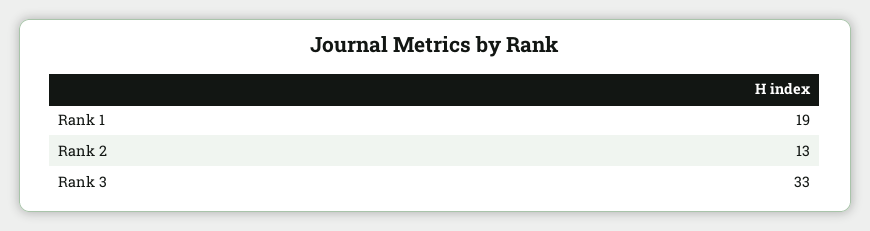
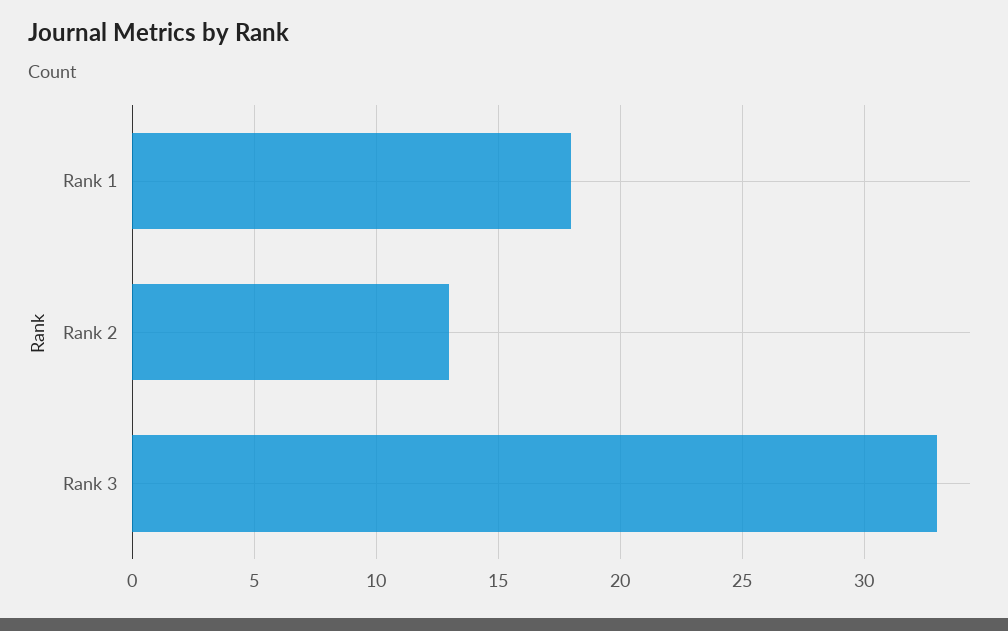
  {
-   "Rank 1": 19,
+   "Rank 1": 18,
    "Rank 2": 13,
    "Rank 3": 33
  }

